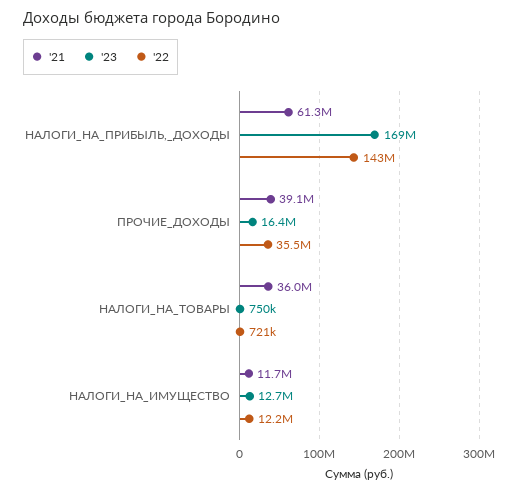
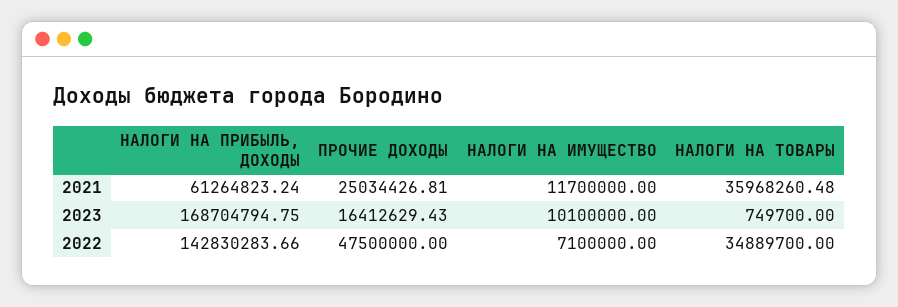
  {
    "'21": {
      "НАЛОГИ_НА_ПРИБЫЛЬ,_ДОХОДЫ": 61264823.24,
-     "ПРОЧИЕ_ДОХОДЫ": 39100000,
+     "ПРОЧИЕ_ДОХОДЫ": 25034426.81,
      "НАЛОГИ_НА_ТОВАРЫ": 35968260.48,
      "НАЛОГИ_НА_ИМУЩЕСТВО": 11700000
    },
    "'23": {
      "НАЛОГИ_НА_ПРИБЫЛЬ,_ДОХОДЫ": 168704794.75,
      "ПРОЧИЕ_ДОХОДЫ": 16412629.43,
      "НАЛОГИ_НА_ТОВАРЫ": 749700,
-     "НАЛОГИ_НА_ИМУЩЕСТВО": 12700000
+     "НАЛОГИ_НА_ИМУЩЕСТВО": 10100000
    },
    "'22": {
      "НАЛОГИ_НА_ПРИБЫЛЬ,_ДОХОДЫ": 142830283.66,
-     "ПРОЧИЕ_ДОХОДЫ": 35500000,
+     "ПРОЧИЕ_ДОХОДЫ": 47500000,
-     "НАЛОГИ_НА_ТОВАРЫ": 721000,
+     "НАЛОГИ_НА_ТОВАРЫ": 34889700,
-     "НАЛОГИ_НА_ИМУЩЕСТВО": 12200000
+     "НАЛОГИ_НА_ИМУЩЕСТВО": 7100000
    }
  }

